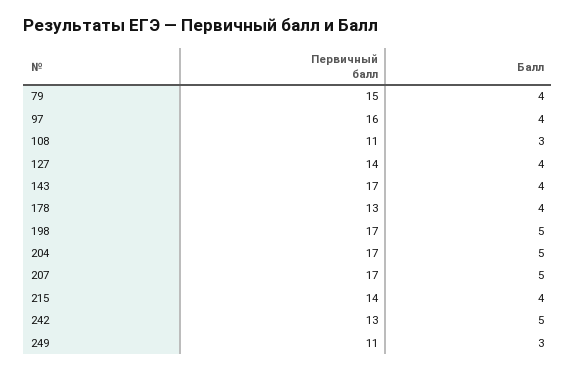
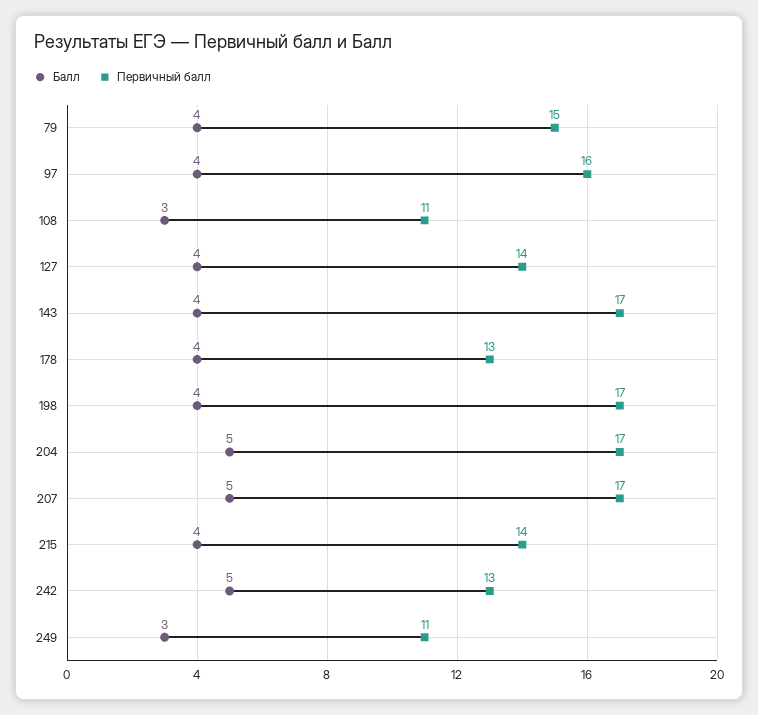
  {
    "Первичный балл": {
      "79": 15,
      "97": 16,
      "108": 11,
      "127": 14,
      "143": 17,
      "178": 13,
      "198": 17,
      "204": 17,
      "207": 17,
      "215": 14,
      "242": 13,
      "249": 11
    },
    "Балл": {
      "79": 4,
      "97": 4,
      "108": 3,
      "127": 4,
      "143": 4,
      "178": 4,
-     "198": 5,
+     "198": 4,
      "204": 5,
      "207": 5,
      "215": 4,
      "242": 5,
      "249": 3
    }
  }

